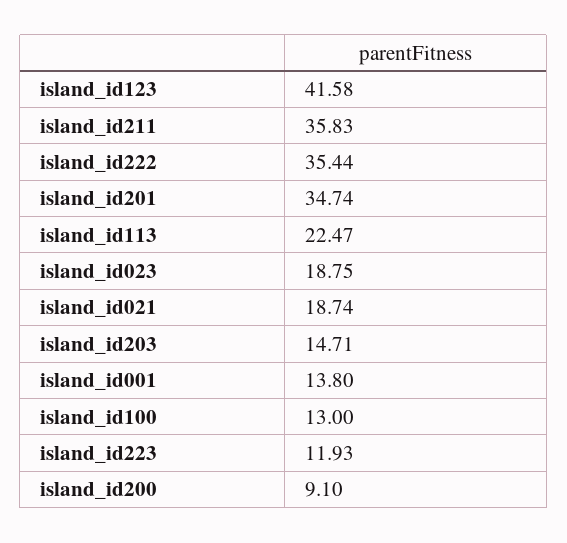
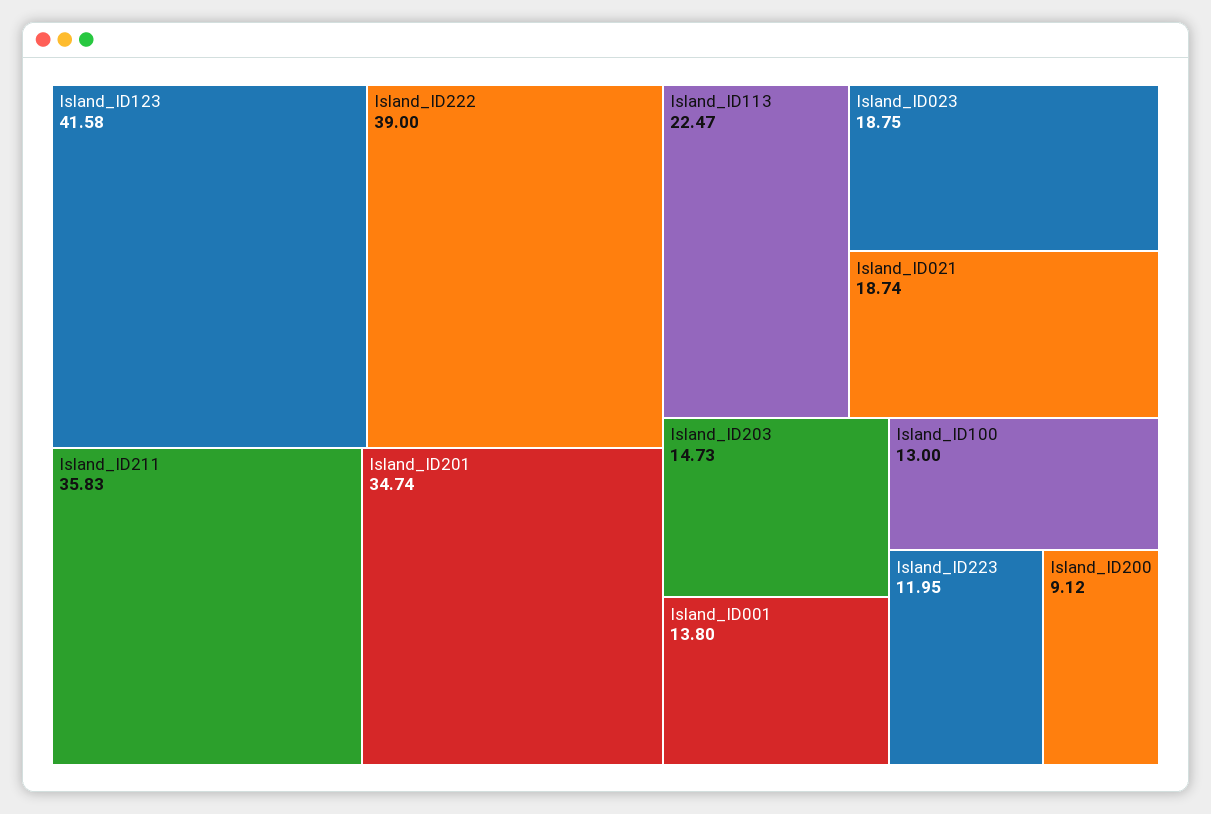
  {
    "island_id123": 41.58,
    "island_id211": 35.83,
-   "island_id222": 35.44,
+   "island_id222": 39,
    "island_id201": 34.74,
    "island_id113": 22.47,
    "island_id023": 18.75,
    "island_id021": 18.74,
-   "island_id203": 14.71,
+   "island_id203": 14.73,
    "island_id001": 13.8,
    "island_id100": 13,
-   "island_id223": 11.93,
+   "island_id223": 11.95,
-   "island_id200": 9.1
+   "island_id200": 9.12
  }

